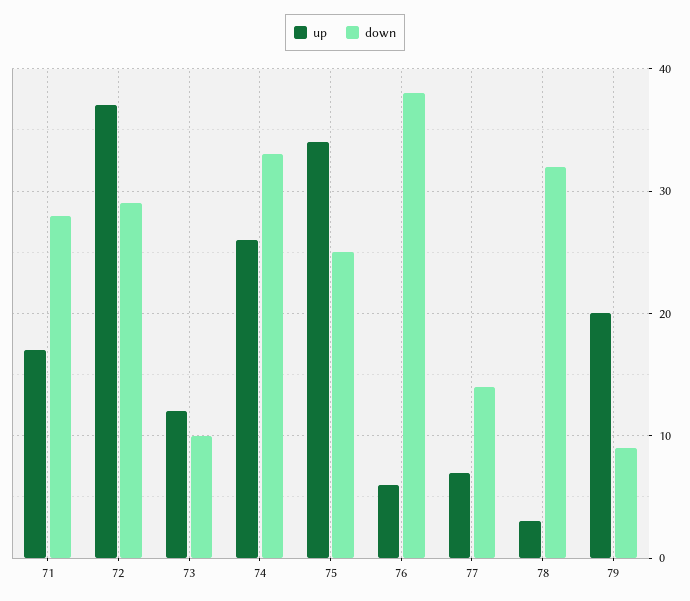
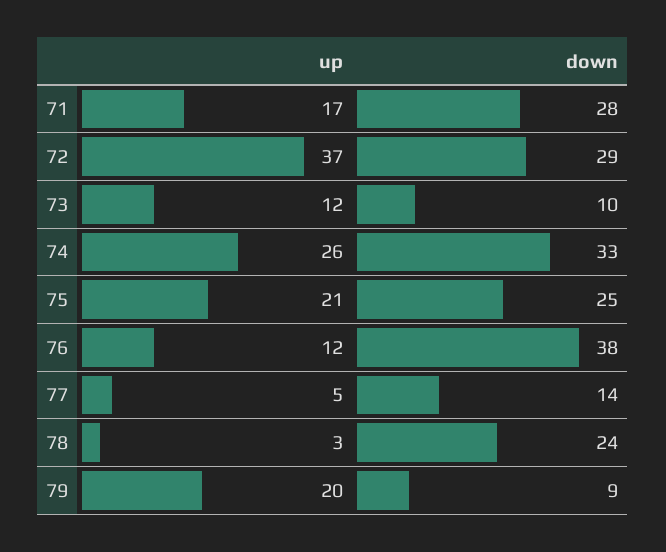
  {
    "up": {
      "71": 17,
      "72": 37,
      "73": 12,
      "74": 26,
-     "75": 34,
+     "75": 21,
-     "76": 6,
+     "76": 12,
-     "77": 7,
+     "77": 5,
      "78": 3,
      "79": 20
    },
    "down": {
      "71": 28,
      "72": 29,
      "73": 10,
      "74": 33,
      "75": 25,
      "76": 38,
      "77": 14,
-     "78": 32,
+     "78": 24,
      "79": 9
    }
  }

